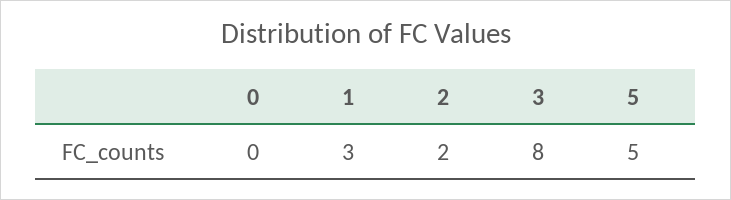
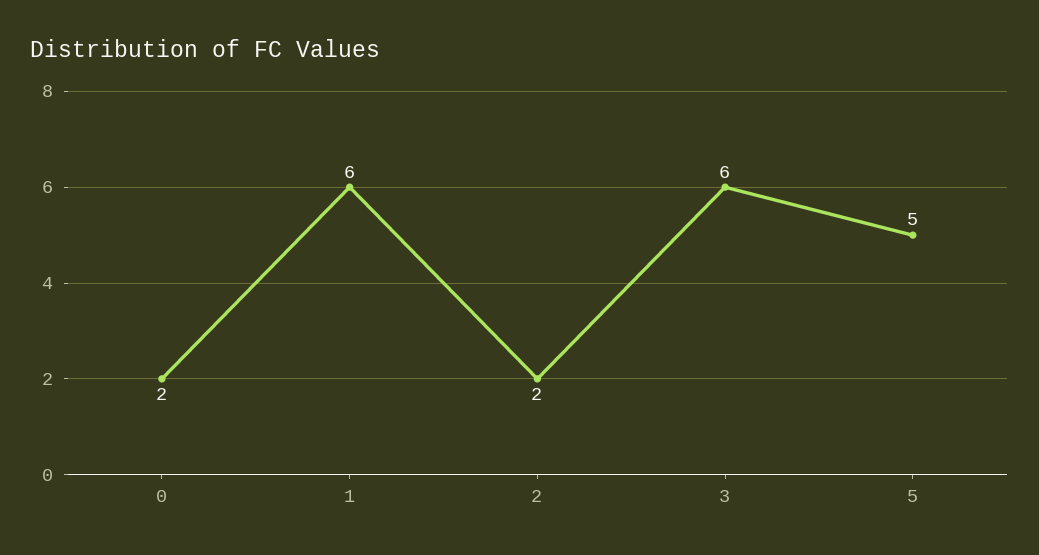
  {
-   "0": 0,
+   "0": 2,
-   "1": 3,
+   "1": 6,
    "2": 2,
-   "3": 8,
+   "3": 6,
    "5": 5
  }

